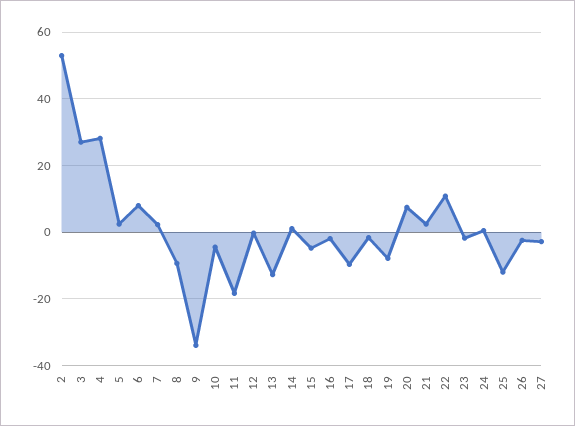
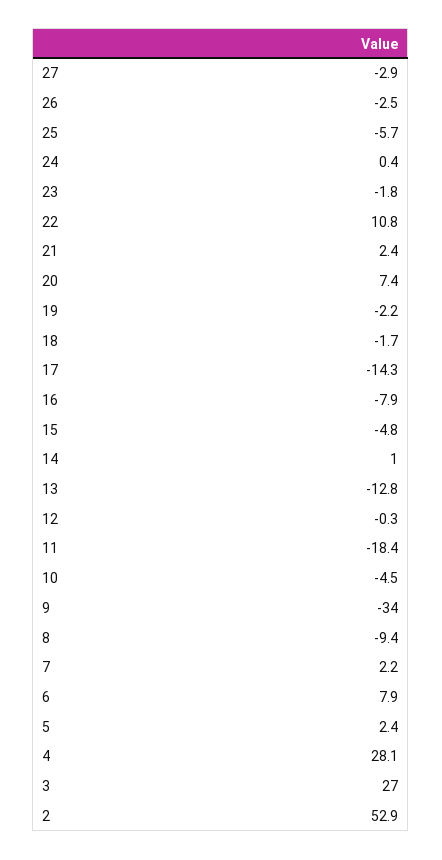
  {
    "2": 52.9,
    "3": 27,
    "4": 28.1,
    "5": 2.4,
    "6": 7.9,
    "7": 2.2,
    "8": -9.4,
    "9": -34,
    "10": -4.5,
    "11": -18.4,
    "12": -0.3,
    "13": -12.8,
    "14": 1,
    "15": -4.8,
-   "16": -2,
+   "16": -7.9,
-   "17": -10,
+   "17": -14.3,
    "18": -1.7,
-   "19": -8,
+   "19": -2.2,
    "20": 7.4,
    "21": 2.4,
    "22": 10.8,
    "23": -1.8,
    "24": 0.4,
-   "25": -12,
+   "25": -5.7,
    "26": -2.5,
    "27": -2.9
  }

